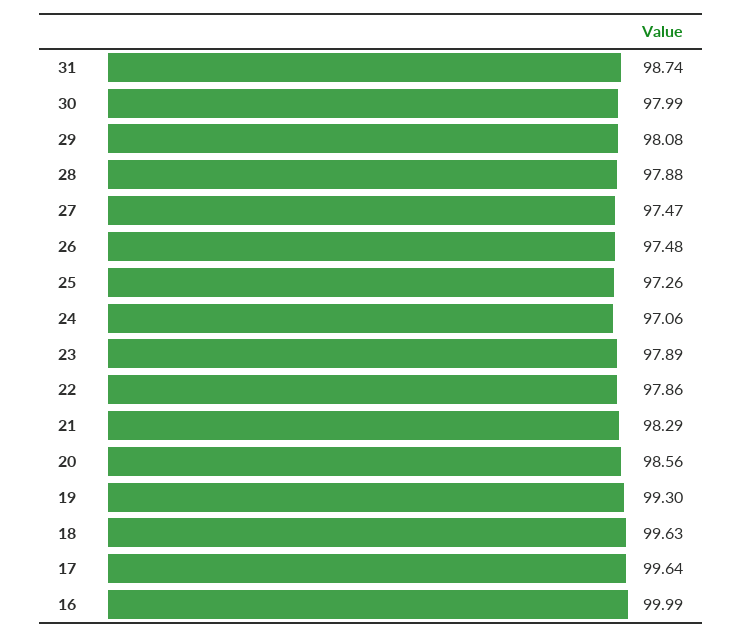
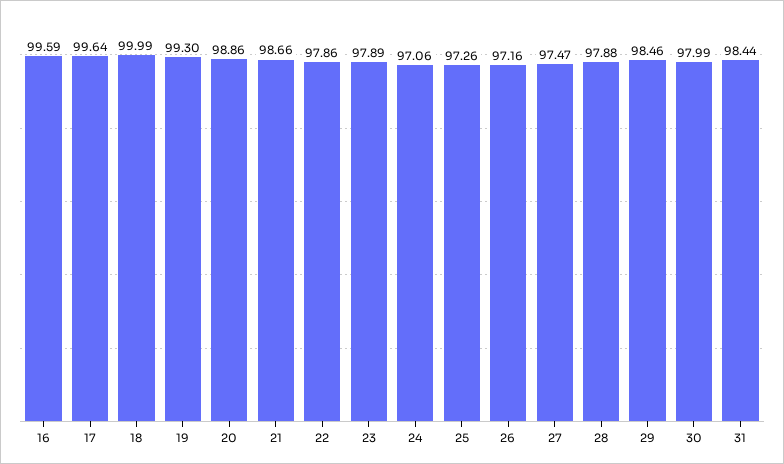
  {
-   "31": 98.74,
+   "31": 98.44,
    "30": 97.99,
-   "29": 98.08,
+   "29": 98.46,
    "28": 97.88,
    "27": 97.47,
-   "26": 97.48,
+   "26": 97.16,
    "25": 97.26,
    "24": 97.06,
    "23": 97.89,
    "22": 97.86,
-   "21": 98.29,
+   "21": 98.66,
-   "20": 98.56,
+   "20": 98.86,
    "19": 99.3,
-   "18": 99.63,
+   "18": 99.99,
    "17": 99.64,
-   "16": 99.99
+   "16": 99.59
  }

